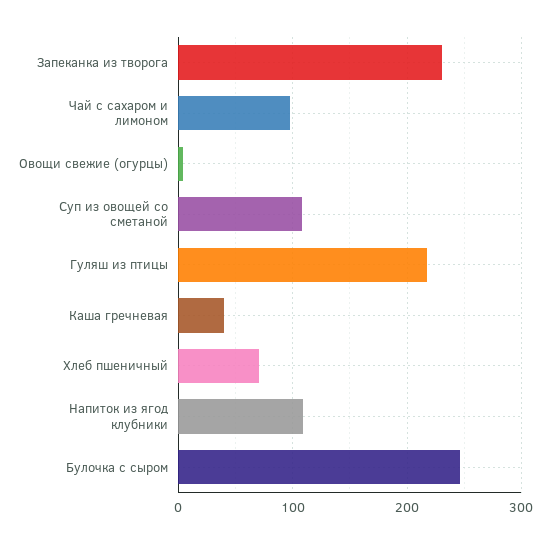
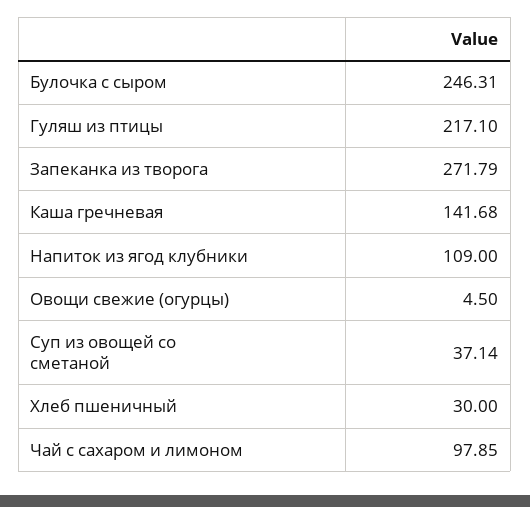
  {
-   "Запеканка из творога": 230,
+   "Запеканка из творога": 271.79,
    "Чай с сахаром и лимоном": 97.85,
    "Овощи свежие (огурцы)": 4.5,
-   "Суп из овощей со сметаной": 110,
+   "Суп из овощей со сметаной": 37.14,
    "Гуляш из птицы": 217.1,
-   "Каша гречневая": 40,
+   "Каша гречневая": 141.68,
-   "Хлеб пшеничный": 70,
+   "Хлеб пшеничный": 30,
    "Напиток из ягод клубники": 109,
    "Булочка с сыром": 246.31
  }

